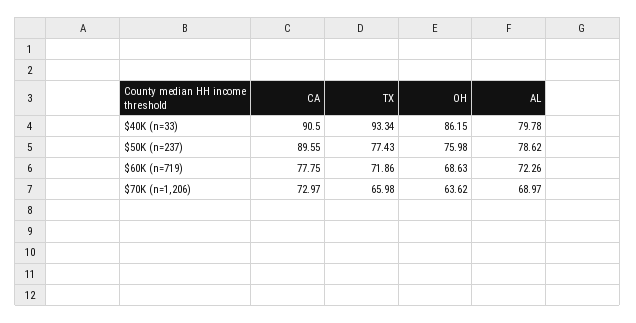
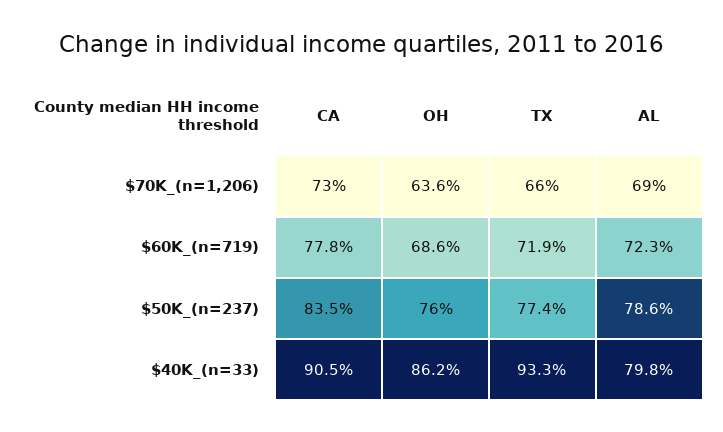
  {
    "CA": {
      "$40K (n=33)": 90.5,
-     "$50K (n=237)": 89.55,
+     "$50K (n=237)": 83.5,
      "$60K (n=719)": 77.75,
      "$70K (n=1,206)": 72.97
    },
    "TX": {
      "$40K (n=33)": 93.34,
      "$50K (n=237)": 77.43,
      "$60K (n=719)": 71.86,
      "$70K (n=1,206)": 65.98
    },
    "OH": {
      "$40K (n=33)": 86.15,
      "$50K (n=237)": 75.98,
      "$60K (n=719)": 68.63,
      "$70K (n=1,206)": 63.62
    },
    "AL": {
      "$40K (n=33)": 79.78,
      "$50K (n=237)": 78.62,
      "$60K (n=719)": 72.26,
      "$70K (n=1,206)": 68.97
    }
  }

